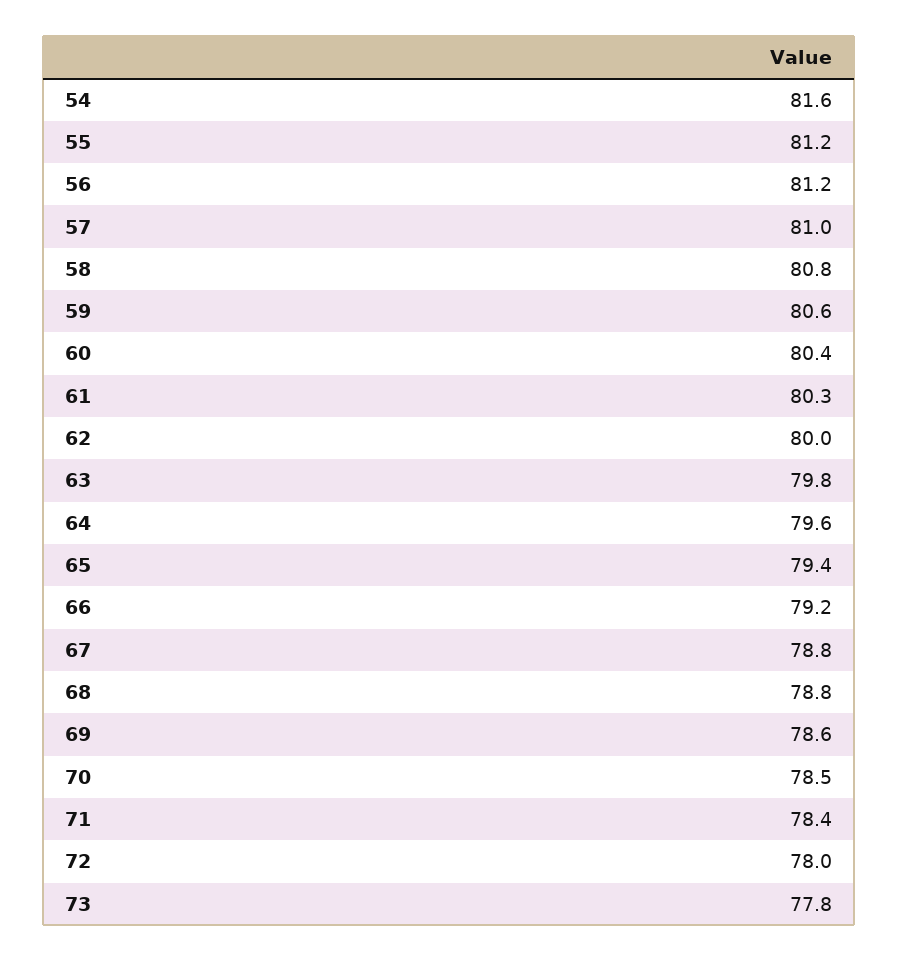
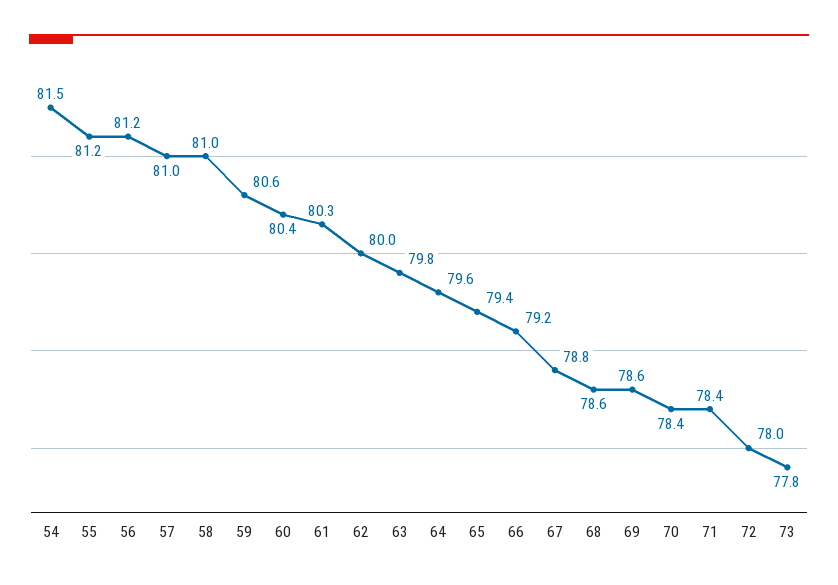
  {
-   "54": 81.6,
+   "54": 81.5,
    "55": 81.2,
    "56": 81.2,
    "57": 81,
-   "58": 80.8,
+   "58": 81,
    "59": 80.6,
    "60": 80.4,
    "61": 80.3,
    "62": 80,
    "63": 79.8,
    "64": 79.6,
    "65": 79.4,
    "66": 79.2,
    "67": 78.8,
-   "68": 78.8,
+   "68": 78.6,
    "69": 78.6,
-   "70": 78.5,
+   "70": 78.4,
    "71": 78.4,
    "72": 78,
    "73": 77.8
  }

